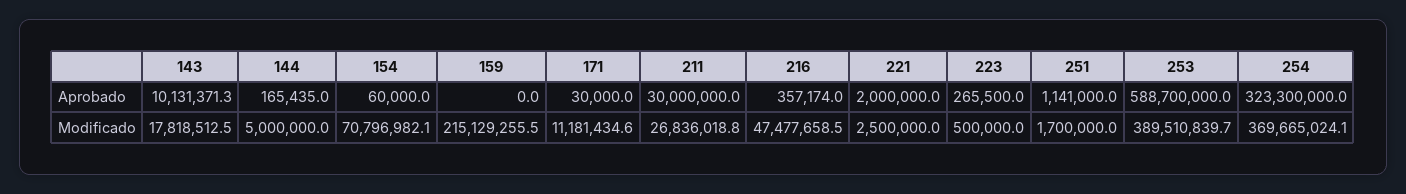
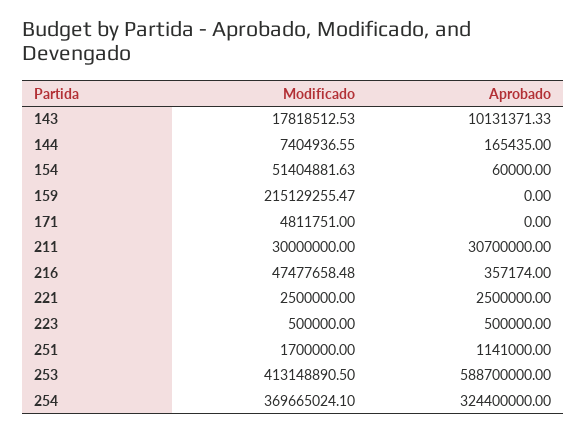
  {
    "143": {
      "Aprobado": 10131371.33,
      "Modificado": 17818512.53
    },
    "144": {
      "Aprobado": 165435,
-     "Modificado": 5000000
+     "Modificado": 7404936.55
    },
    "154": {
      "Aprobado": 60000,
-     "Modificado": 70796982.1
+     "Modificado": 51404881.63
    },
    "159": {
      "Aprobado": 0,
      "Modificado": 215129255.47
    },
    "171": {
-     "Aprobado": 30000,
+     "Aprobado": 0,
-     "Modificado": 11181434.6
+     "Modificado": 4811751
    },
    "211": {
-     "Aprobado": 30000000,
+     "Aprobado": 30700000,
-     "Modificado": 26836018.8
+     "Modificado": 30000000
    },
    "216": {
      "Aprobado": 357174,
      "Modificado": 47477658.48
    },
    "221": {
-     "Aprobado": 2000000,
+     "Aprobado": 2500000,
      "Modificado": 2500000
    },
    "223": {
-     "Aprobado": 265500,
+     "Aprobado": 500000,
      "Modificado": 500000
    },
    "251": {
      "Aprobado": 1141000,
      "Modificado": 1700000
    },
    "253": {
      "Aprobado": 588700000,
-     "Modificado": 389510839.7
+     "Modificado": 413148890.5
    },
    "254": {
-     "Aprobado": 323300000,
+     "Aprobado": 324400000,
      "Modificado": 369665024.1
    }
  }

